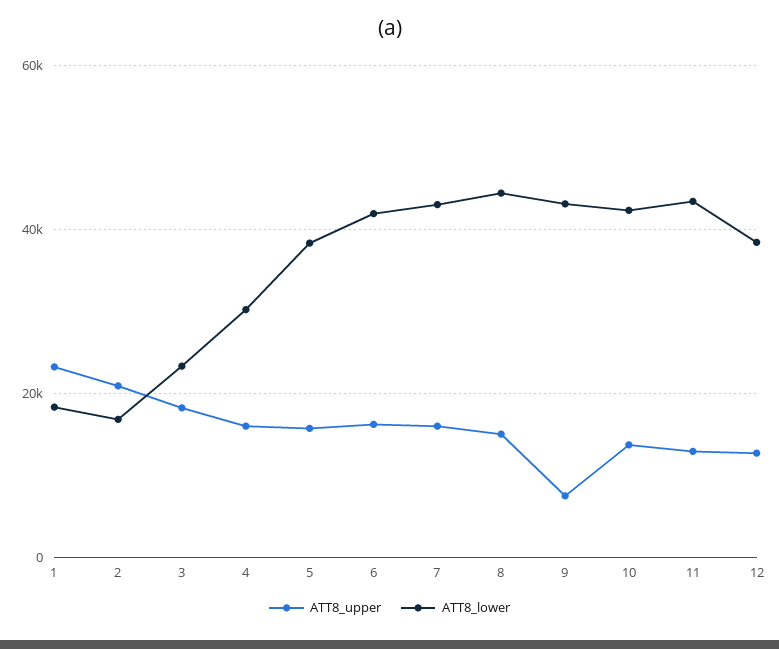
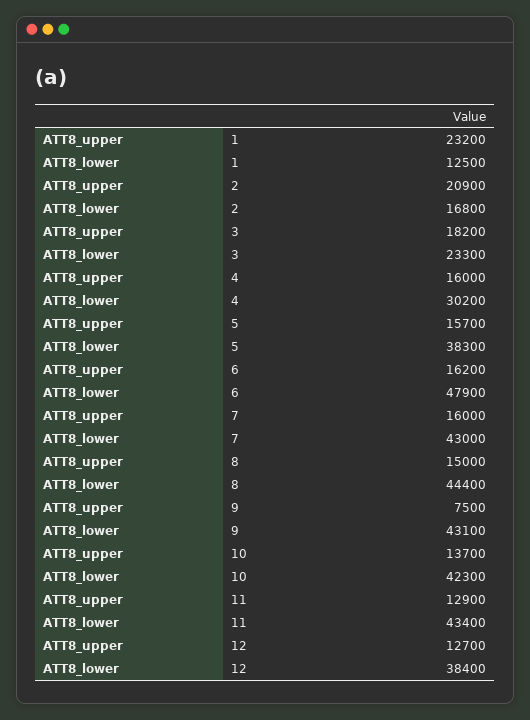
  {
    "ATT8_upper": {
      "1": 23200,
      "2": 20900,
      "3": 18200,
      "4": 16000,
      "5": 15700,
      "6": 16200,
      "7": 16000,
      "8": 15000,
      "9": 7500,
      "10": 13700,
      "11": 12900,
      "12": 12700
    },
    "ATT8_lower": {
-     "1": 18000,
+     "1": 12500,
      "2": 16800,
      "3": 23300,
      "4": 30200,
      "5": 38300,
-     "6": 42000,
+     "6": 47900,
      "7": 43000,
      "8": 44400,
      "9": 43100,
      "10": 42300,
      "11": 43400,
      "12": 38400
    }
  }

